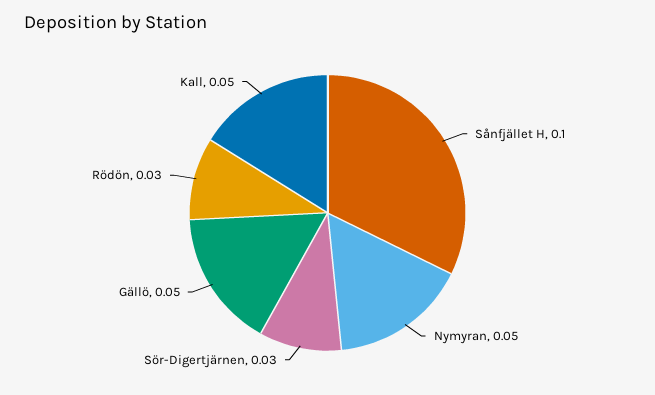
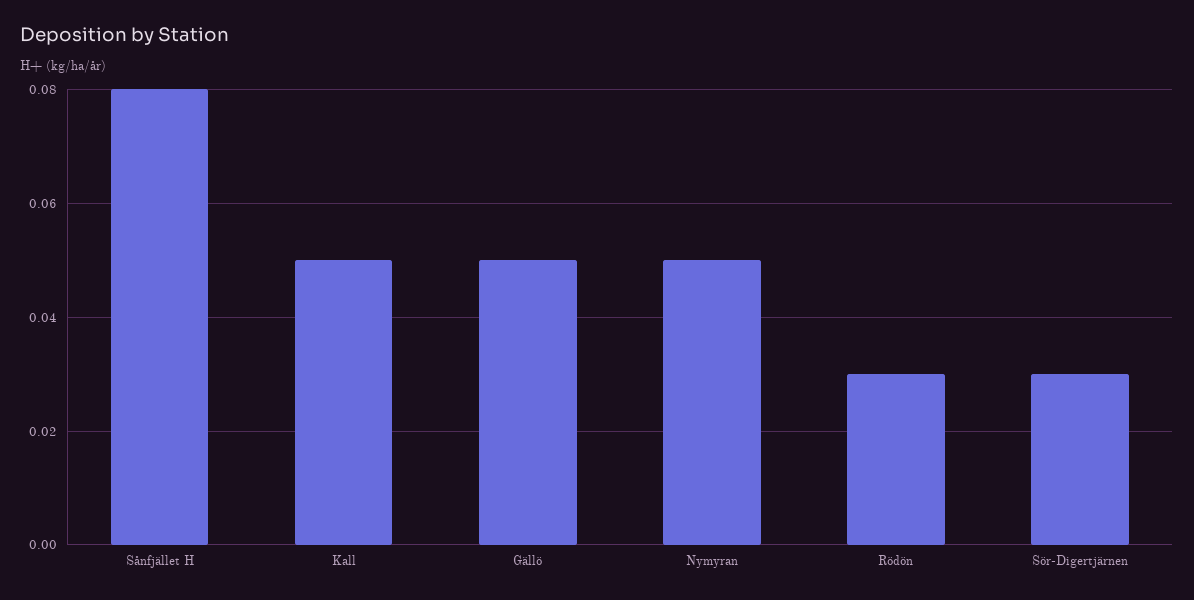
  {
-   "Sånfjället H": 0.1,
+   "Sånfjället H": 0.08,
    "Nymyran": 0.05,
    "Sör-Digertjärnen": 0.03,
    "Gällö": 0.05,
    "Rödön": 0.03,
    "Kall": 0.05
  }

